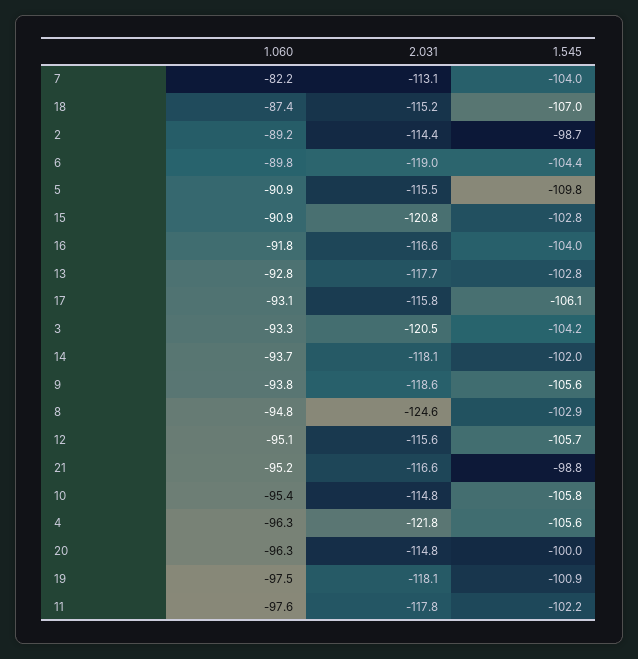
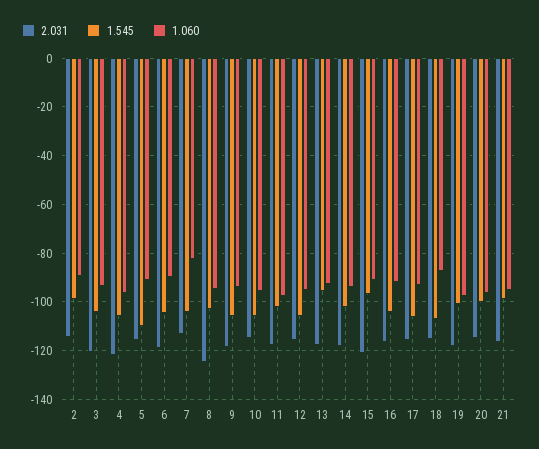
  {
    "1.060": {
      "7": -82.2,
      "18": -87.4,
      "2": -89.2,
      "6": -89.8,
      "5": -90.9,
      "15": -90.9,
      "16": -91.8,
      "13": -92.8,
      "17": -93.1,
      "3": -93.3,
      "14": -93.7,
      "9": -93.8,
      "8": -94.8,
      "12": -95.1,
      "21": -95.2,
      "10": -95.4,
      "4": -96.3,
      "20": -96.3,
      "19": -97.5,
      "11": -97.6
    },
    "2.031": {
      "7": -113.1,
      "18": -115.2,
      "2": -114.4,
      "6": -119,
      "5": -115.5,
      "15": -120.8,
      "16": -116.6,
      "13": -117.7,
      "17": -115.8,
      "3": -120.5,
      "14": -118.1,
      "9": -118.6,
      "8": -124.6,
      "12": -115.6,
      "21": -116.6,
      "10": -114.8,
      "4": -121.8,
      "20": -114.8,
      "19": -118.1,
      "11": -117.8
    },
    "1.545": {
      "7": -104,
      "18": -107,
      "2": -98.7,
      "6": -104.4,
      "5": -109.8,
-     "15": -102.8,
+     "15": -97.5,
      "16": -104,
-     "13": -102.8,
+     "13": -95,
      "17": -106.1,
      "3": -104.2,
      "14": -102,
      "9": -105.6,
      "8": -102.9,
      "12": -105.7,
      "21": -98.8,
      "10": -105.8,
      "4": -105.6,
      "20": -100,
      "19": -100.9,
      "11": -102.2
    }
  }

